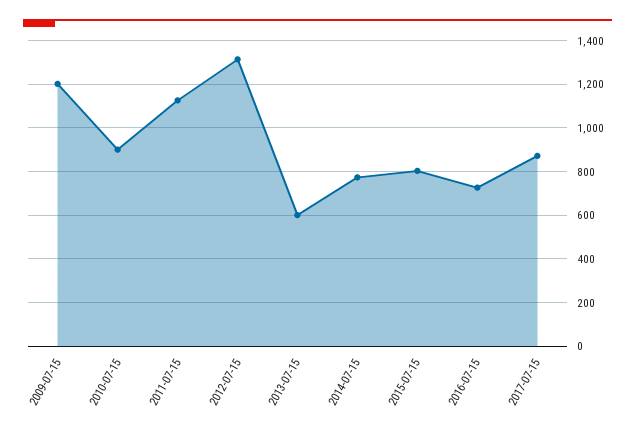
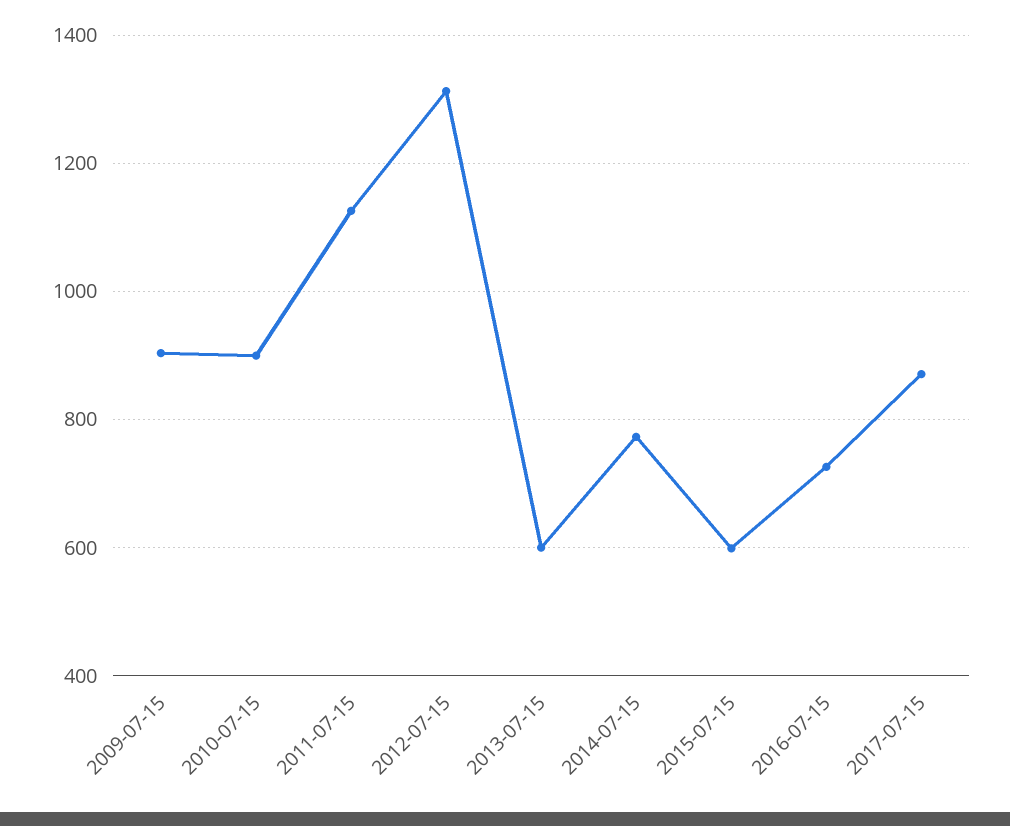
  {
-   "2009-07-15": 1200,
+   "2009-07-15": 900,
    "2010-07-15": 900,
    "2011-07-15": 1120,
    "2012-07-15": 1320,
    "2013-07-15": 600,
    "2014-07-15": 780,
-   "2015-07-15": 800,
+   "2015-07-15": 600,
    "2016-07-15": 720,
    "2017-07-15": 880
  }

